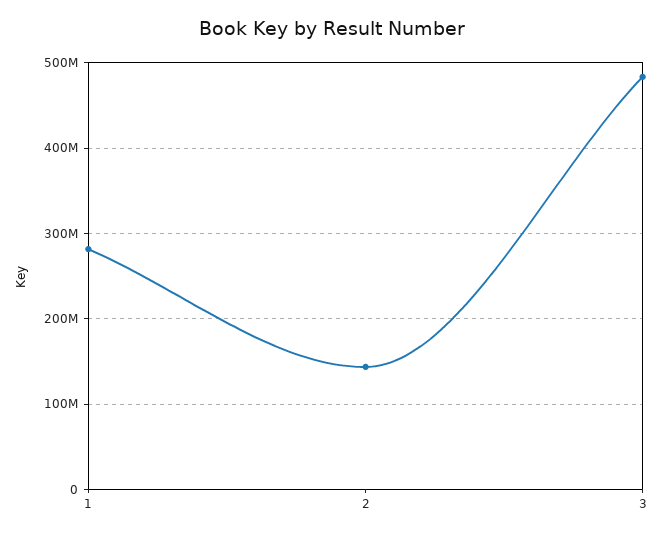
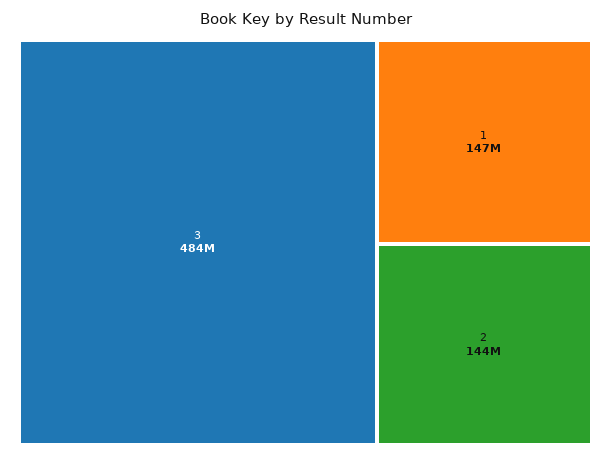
  {
-   "1": 280000000,
+   "1": 147000000,
    "2": 144000000,
    "3": 484000000
  }

